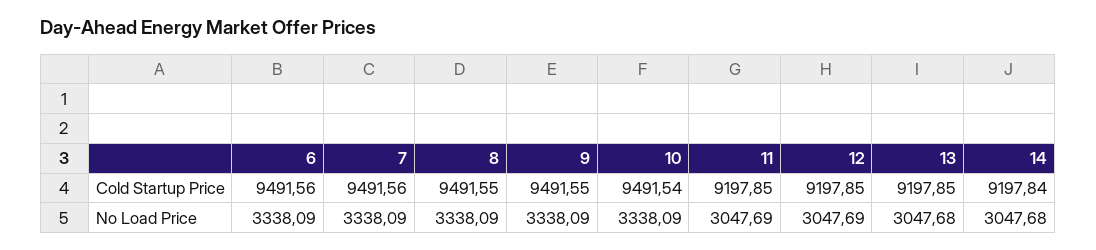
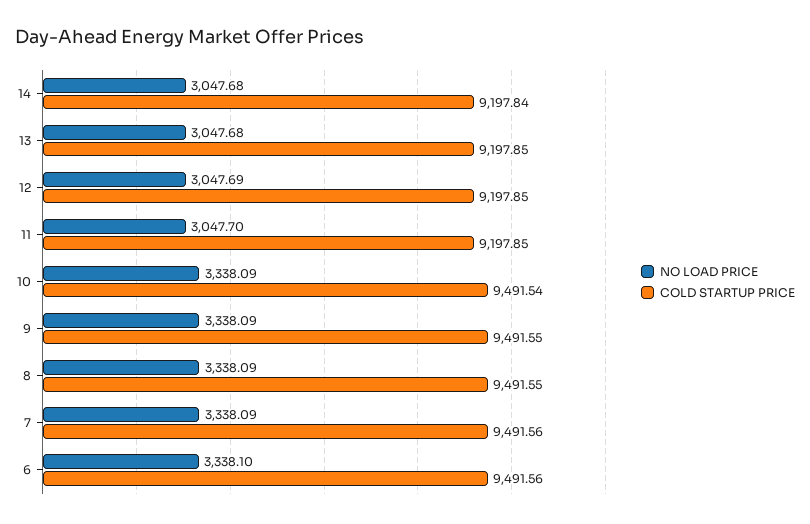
  {
    "Cold Startup Price": {
      "6": 9491.56,
      "7": 9491.56,
      "8": 9491.55,
      "9": 9491.55,
      "10": 9491.54,
      "11": 9197.85,
      "12": 9197.85,
      "13": 9197.85,
      "14": 9197.84
    },
    "No Load Price": {
-     "6": 3338.09,
+     "6": 3338.1,
      "7": 3338.09,
      "8": 3338.09,
      "9": 3338.09,
      "10": 3338.09,
-     "11": 3047.69,
+     "11": 3047.7,
      "12": 3047.69,
      "13": 3047.68,
      "14": 3047.68
    }
  }

